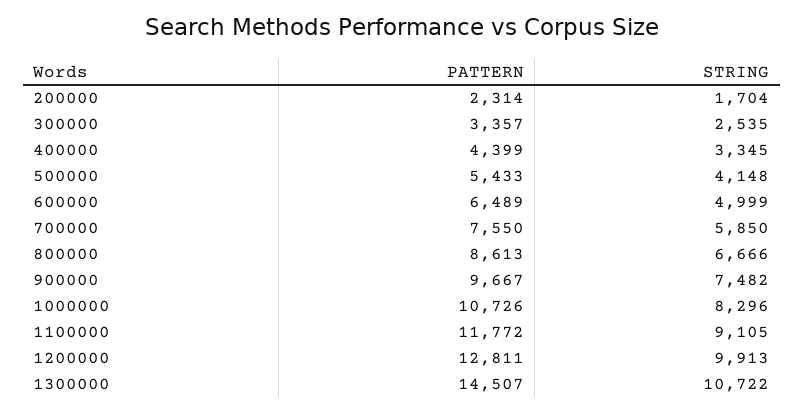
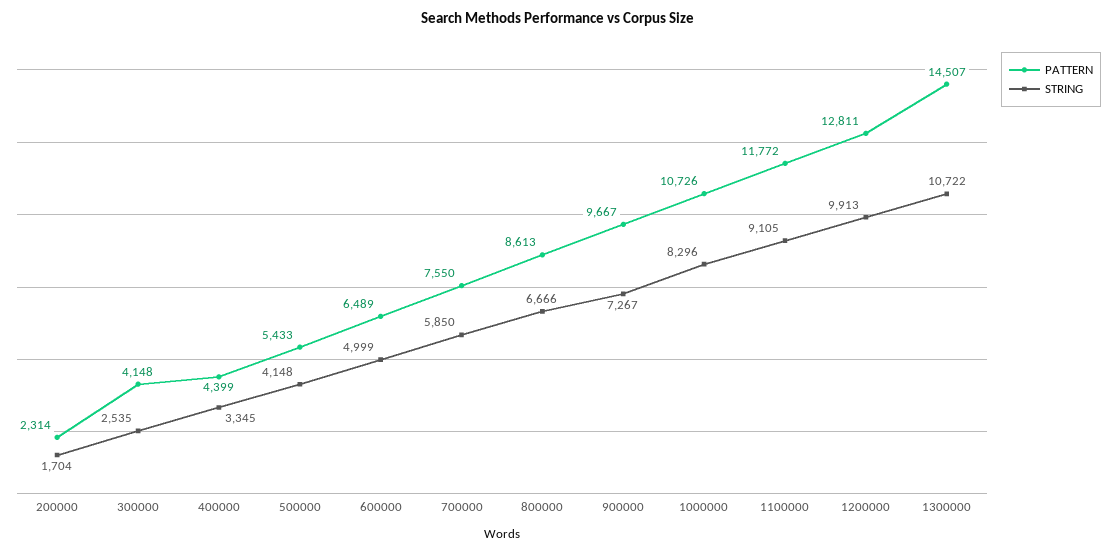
  {
    "PATTERN": {
      "200000": 2314,
-     "300000": 3357,
+     "300000": 4148,
      "400000": 4399,
      "500000": 5433,
      "600000": 6489,
      "700000": 7550,
      "800000": 8613,
      "900000": 9667,
      "1000000": 10726,
      "1100000": 11772,
      "1200000": 12811,
      "1300000": 14507
    },
    "STRING": {
      "200000": 1704,
      "300000": 2535,
      "400000": 3345,
      "500000": 4148,
      "600000": 4999,
      "700000": 5850,
      "800000": 6666,
-     "900000": 7482,
+     "900000": 7267,
      "1000000": 8296,
      "1100000": 9105,
      "1200000": 9913,
      "1300000": 10722
    }
  }

